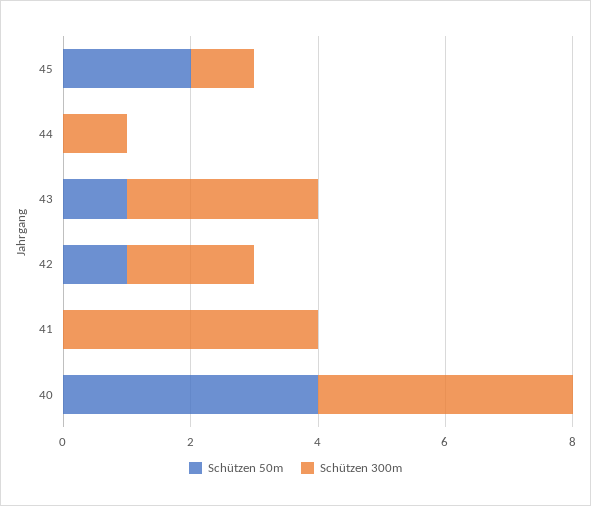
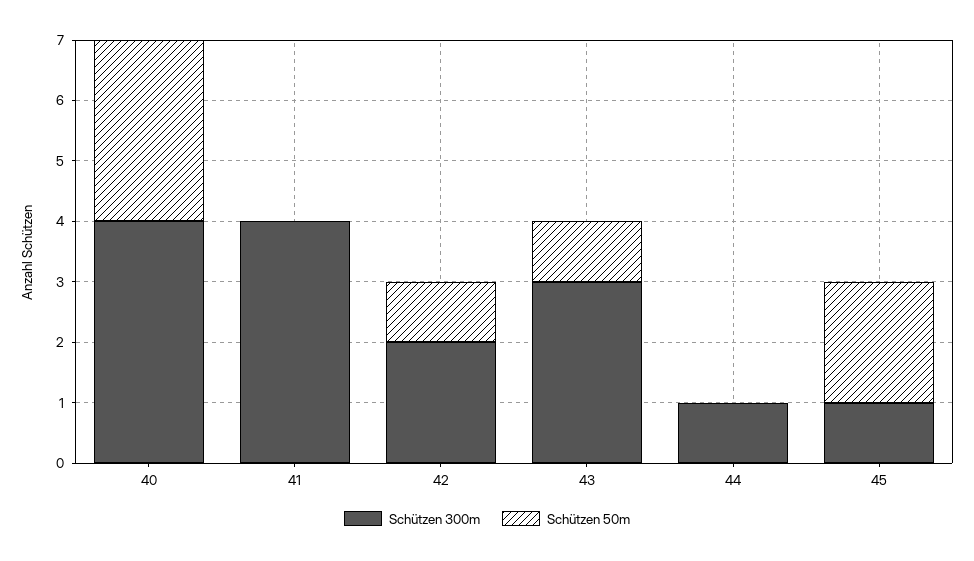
  {
    "Schützen 50m": {
      "45": 2,
      "44": 0,
      "43": 1,
      "42": 1,
      "41": 0,
-     "40": 4
+     "40": 3
    },
    "Schützen 300m": {
      "45": 1,
      "44": 1,
      "43": 3,
      "42": 2,
      "41": 4,
      "40": 4
    }
  }

